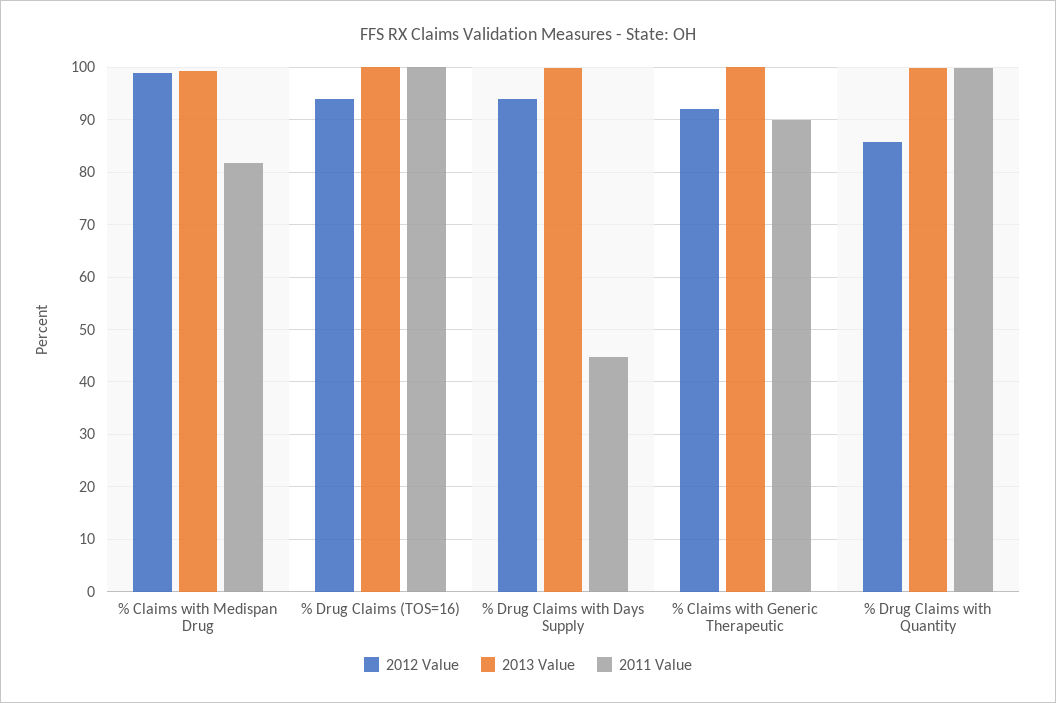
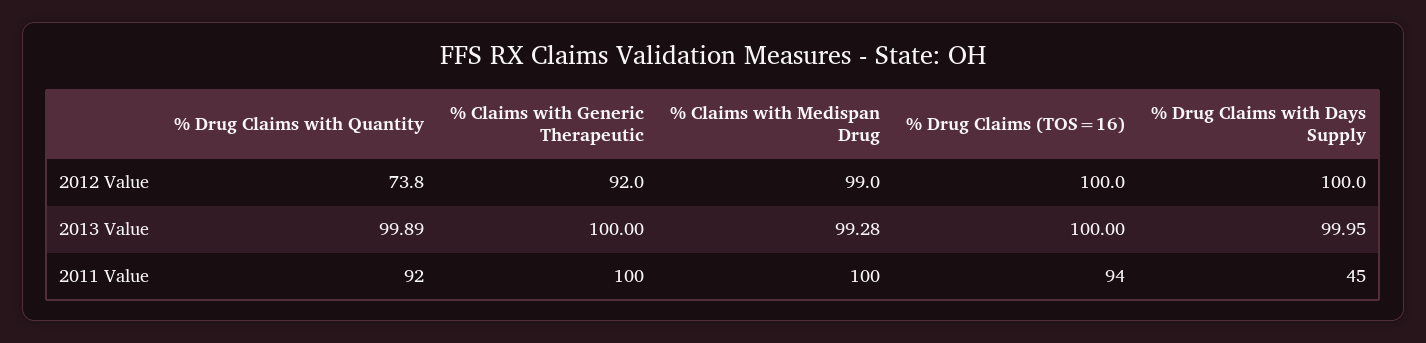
  {
    "2012 Value": {
      "% Claims with Medispan Drug": 99,
-     "% Drug Claims (TOS=16)": 94,
+     "% Drug Claims (TOS=16)": 100,
-     "% Drug Claims with Days Supply": 94,
+     "% Drug Claims with Days Supply": 100,
      "% Claims with Generic Therapeutic": 92,
-     "% Drug Claims with Quantity": 86
+     "% Drug Claims with Quantity": 73.8
    },
    "2013 Value": {
      "% Claims with Medispan Drug": 99.28,
      "% Drug Claims (TOS=16)": 100,
      "% Drug Claims with Days Supply": 99.95,
      "% Claims with Generic Therapeutic": 100,
      "% Drug Claims with Quantity": 99.89
    },
    "2011 Value": {
-     "% Claims with Medispan Drug": 82,
+     "% Claims with Medispan Drug": 100,
-     "% Drug Claims (TOS=16)": 100,
+     "% Drug Claims (TOS=16)": 94,
      "% Drug Claims with Days Supply": 45,
-     "% Claims with Generic Therapeutic": 90,
+     "% Claims with Generic Therapeutic": 100,
-     "% Drug Claims with Quantity": 100
+     "% Drug Claims with Quantity": 92
    }
  }

